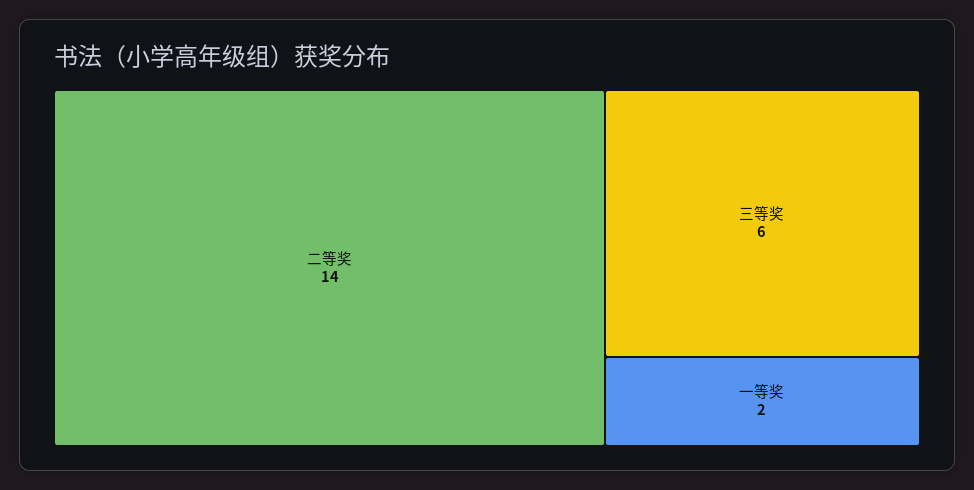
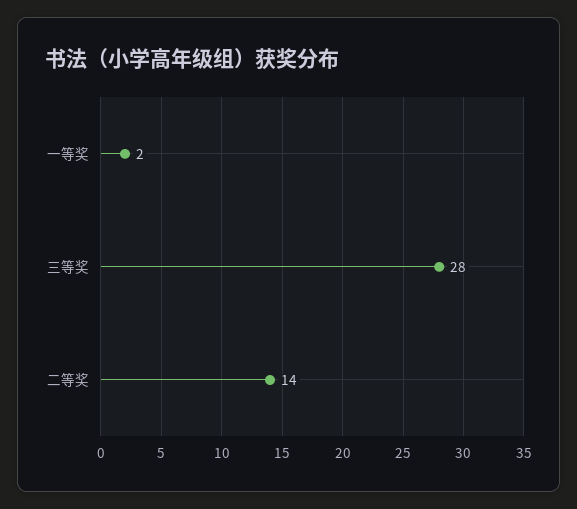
  {
    "二等奖": 14,
-   "三等奖": 6,
+   "三等奖": 28,
    "一等奖": 2
  }

